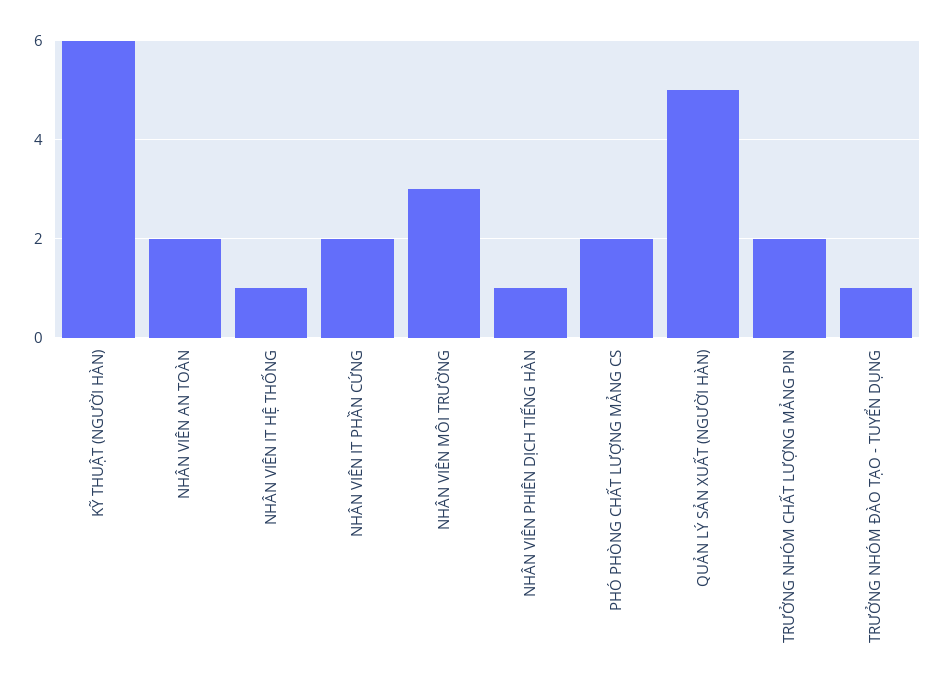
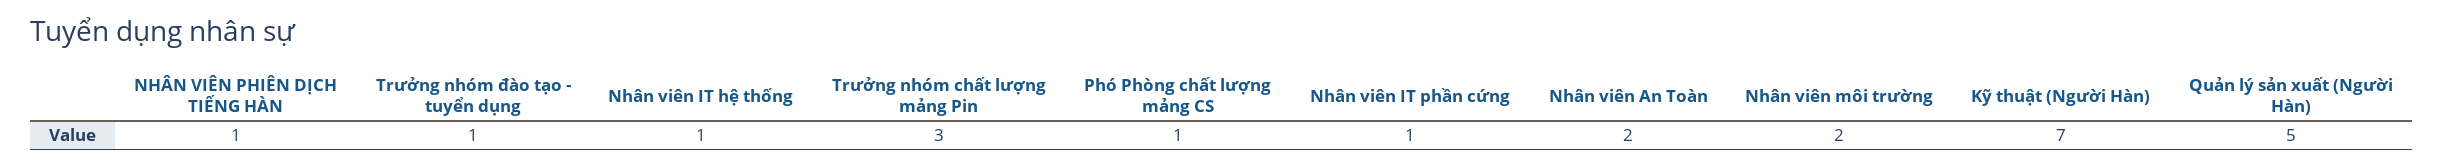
  {
-   "KỸ THUẬT (NGƯỜI HÀN)": 6,
+   "KỸ THUẬT (NGƯỜI HÀN)": 7,
    "NHÂN VIÊN AN TOÀN": 2,
    "NHÂN VIÊN IT HỆ THỐNG": 1,
-   "NHÂN VIÊN IT PHẦN CỨNG": 2,
+   "NHÂN VIÊN IT PHẦN CỨNG": 1,
-   "NHÂN VIÊN MÔI TRƯỜNG": 3,
+   "NHÂN VIÊN MÔI TRƯỜNG": 2,
    "NHÂN VIÊN PHIÊN DỊCH TIẾNG HÀN": 1,
-   "PHÓ PHÒNG CHẤT LƯỢNG MẢNG CS": 2,
+   "PHÓ PHÒNG CHẤT LƯỢNG MẢNG CS": 1,
    "QUẢN LÝ SẢN XUẤT (NGƯỜI HÀN)": 5,
-   "TRƯỞNG NHÓM CHẤT LƯỢNG MẢNG PIN": 2,
+   "TRƯỞNG NHÓM CHẤT LƯỢNG MẢNG PIN": 3,
    "TRƯỞNG NHÓM ĐÀO TẠO - TUYỂN DỤNG": 1
  }

